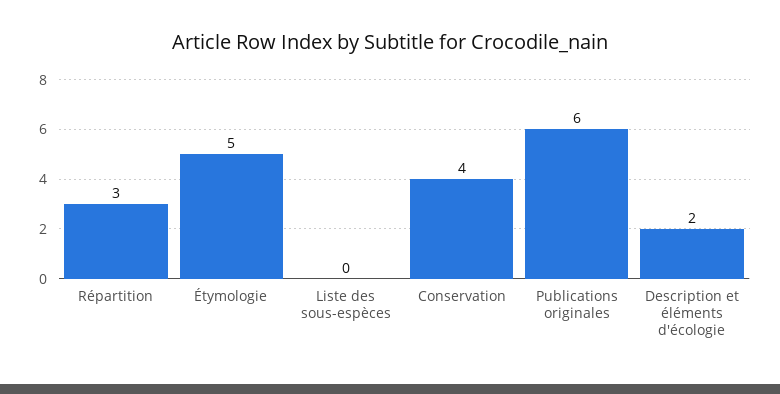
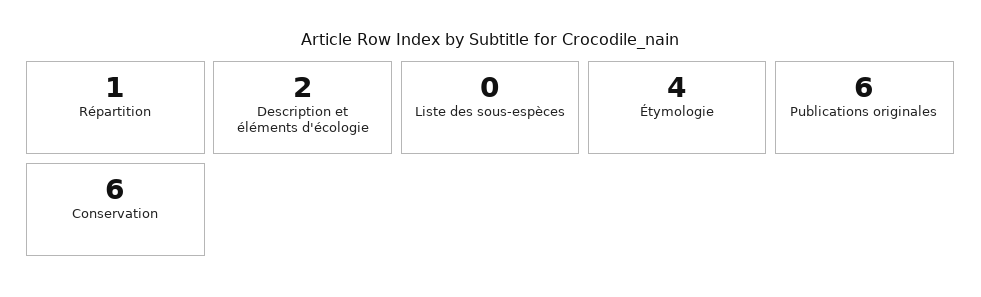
  {
-   "Répartition": 3,
+   "Répartition": 1,
-   "Étymologie": 5,
+   "Étymologie": 4,
    "Liste des sous-espèces": 0,
-   "Conservation": 4,
+   "Conservation": 6,
    "Publications originales": 6,
    "Description et éléments d'écologie": 2
  }

